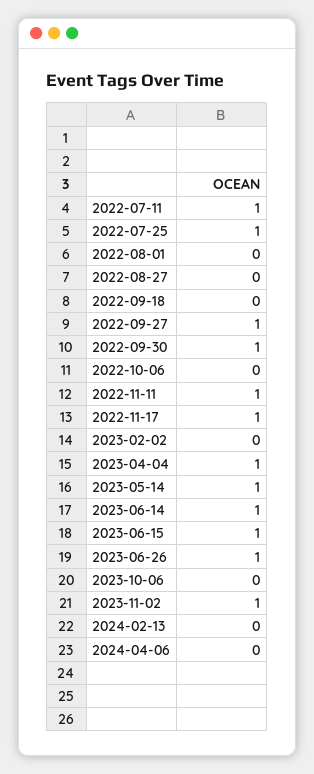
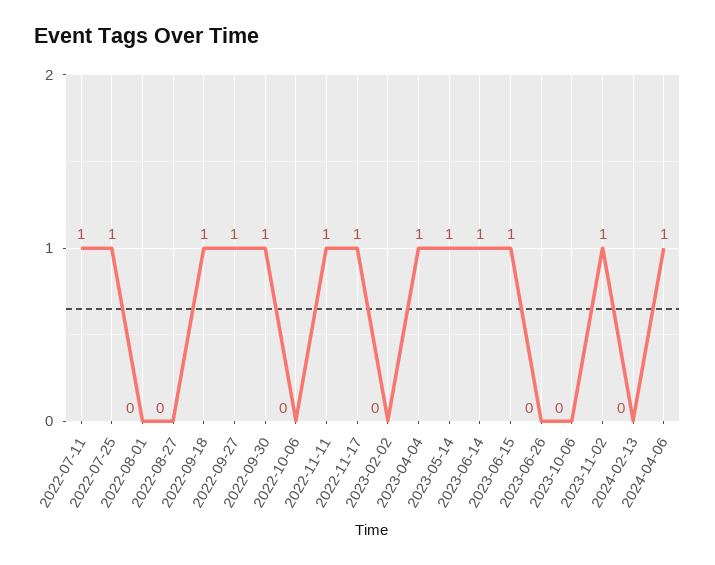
  {
    "2022-07-11": 1,
    "2022-07-25": 1,
    "2022-08-01": 0,
    "2022-08-27": 0,
-   "2022-09-18": 0,
+   "2022-09-18": 1,
    "2022-09-27": 1,
    "2022-09-30": 1,
    "2022-10-06": 0,
    "2022-11-11": 1,
    "2022-11-17": 1,
    "2023-02-02": 0,
    "2023-04-04": 1,
    "2023-05-14": 1,
    "2023-06-14": 1,
    "2023-06-15": 1,
-   "2023-06-26": 1,
+   "2023-06-26": 0,
    "2023-10-06": 0,
    "2023-11-02": 1,
    "2024-02-13": 0,
-   "2024-04-06": 0
+   "2024-04-06": 1
  }

